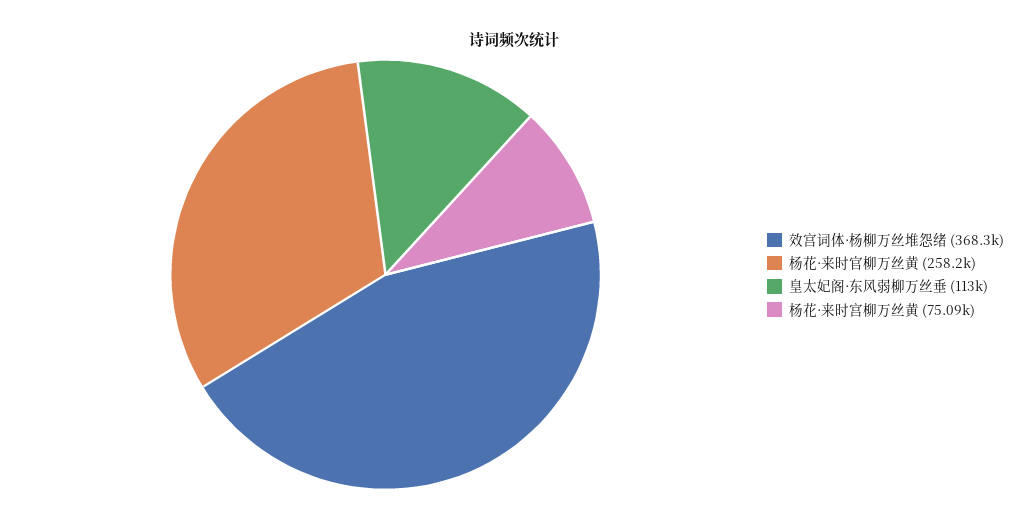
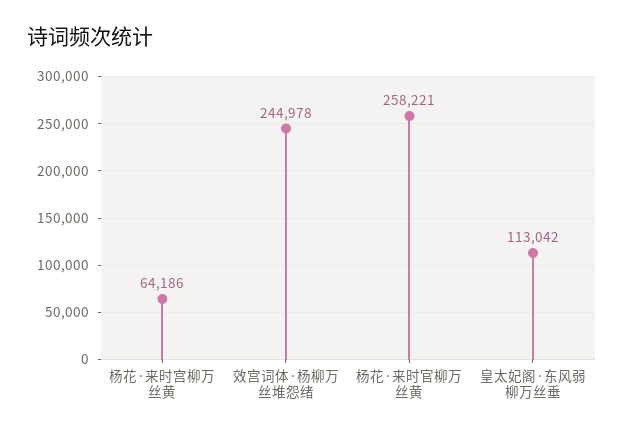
  {
-   "效宫词体·杨柳万丝堆怨绪": 368300,
+   "效宫词体·杨柳万丝堆怨绪": 244978,
    "杨花·来时官柳万丝黄": 258221,
    "皇太妃阁·东风弱柳万丝垂": 113042,
-   "杨花·来时宫柳万丝黄": 75090
+   "杨花·来时宫柳万丝黄": 64186
  }

